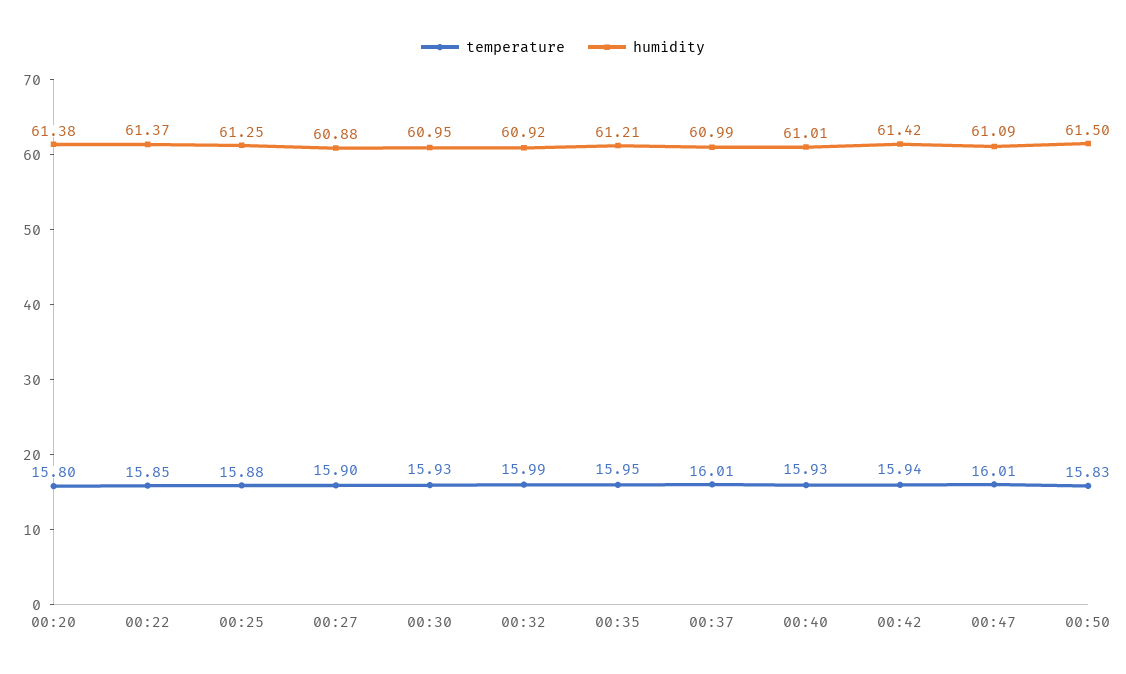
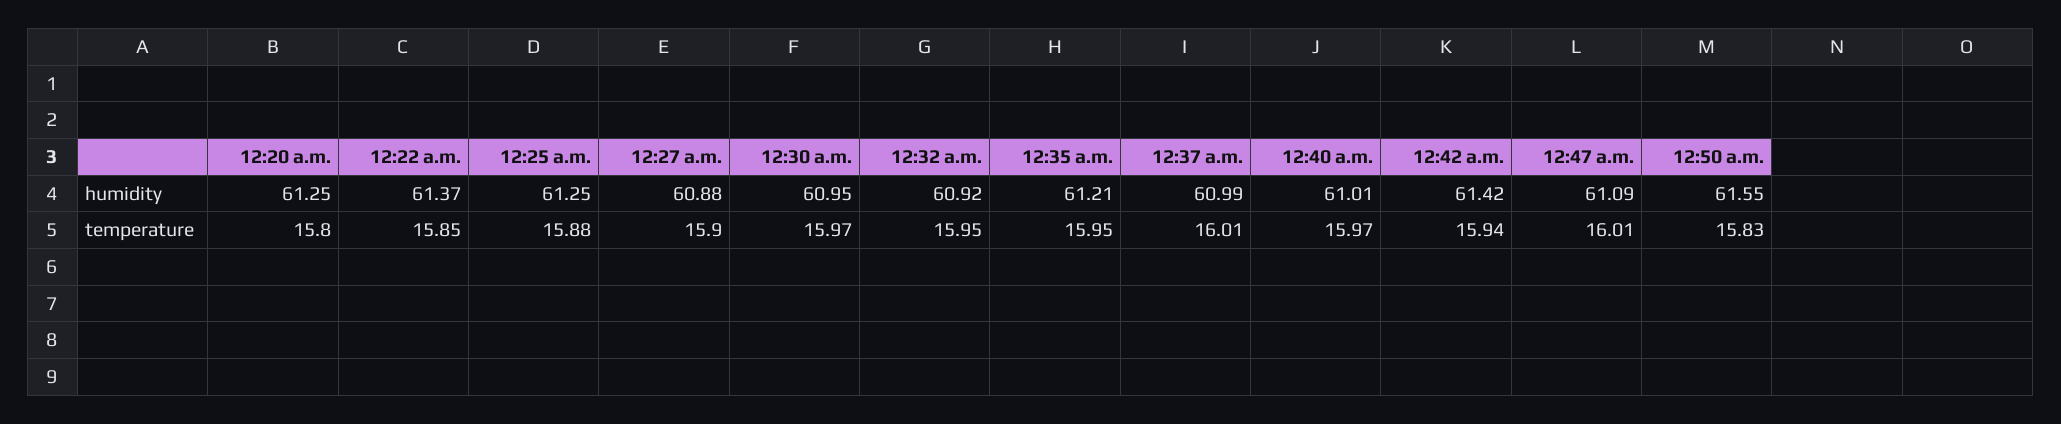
  {
    "temperature": {
      "00:20": 15.8,
      "00:22": 15.85,
      "00:25": 15.88,
      "00:27": 15.9,
-     "00:30": 15.93,
+     "00:30": 15.97,
-     "00:32": 15.99,
+     "00:32": 15.95,
      "00:35": 15.95,
      "00:37": 16.01,
-     "00:40": 15.93,
+     "00:40": 15.97,
      "00:42": 15.94,
      "00:47": 16.01,
      "00:50": 15.83
    },
    "humidity": {
-     "00:20": 61.38,
+     "00:20": 61.25,
      "00:22": 61.37,
      "00:25": 61.25,
      "00:27": 60.88,
      "00:30": 60.95,
      "00:32": 60.92,
      "00:35": 61.21,
      "00:37": 60.99,
      "00:40": 61.01,
      "00:42": 61.42,
      "00:47": 61.09,
-     "00:50": 61.5
+     "00:50": 61.55
    }
  }

